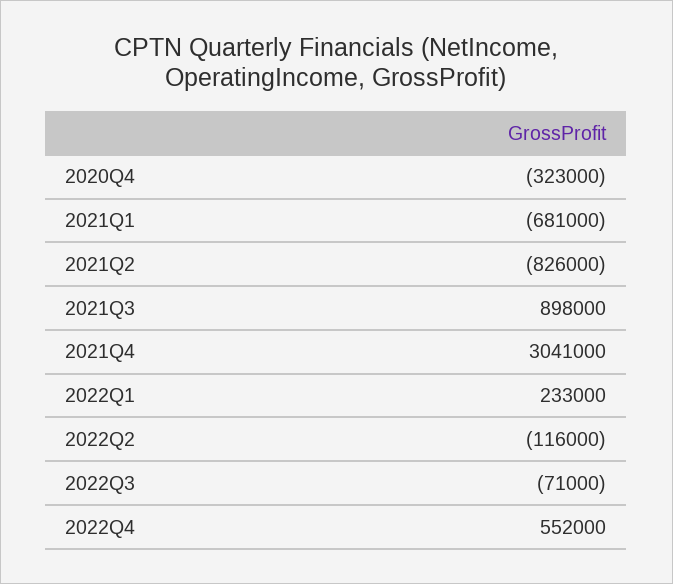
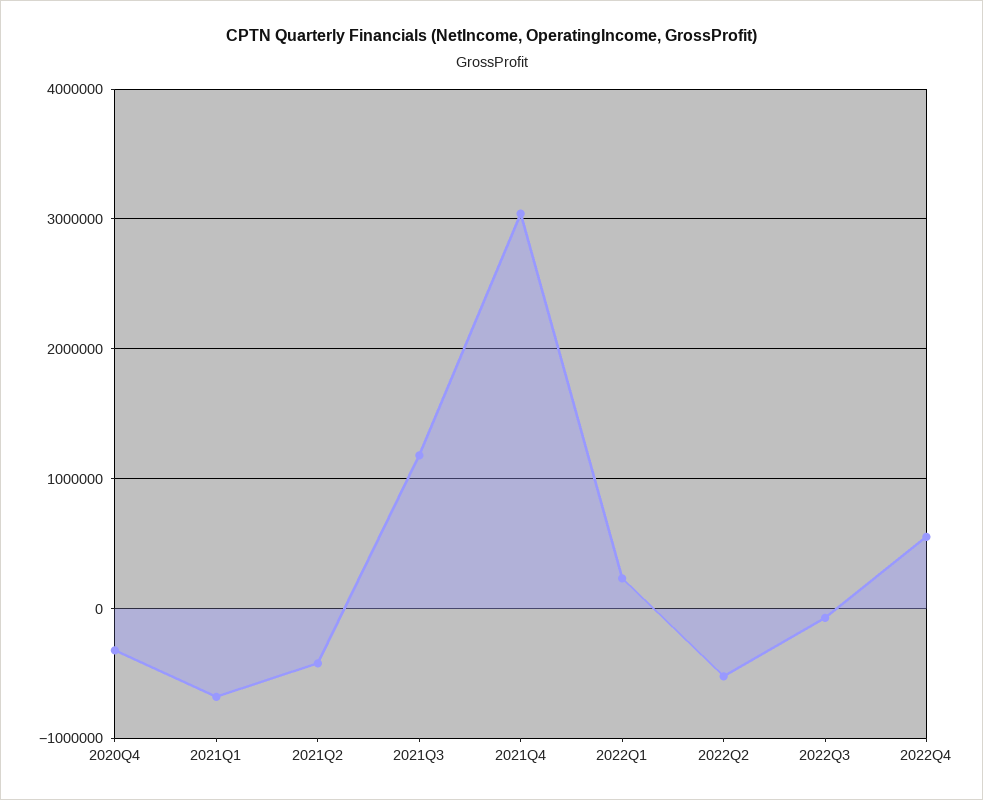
  {
    "2020Q4": -323000,
    "2021Q1": -681000,
-   "2021Q2": -826000,
+   "2021Q2": -400000,
-   "2021Q3": 898000,
+   "2021Q3": 1200000,
    "2021Q4": 3041000,
    "2022Q1": 233000,
-   "2022Q2": -116000,
+   "2022Q2": -500000,
    "2022Q3": -71000,
    "2022Q4": 552000
  }

